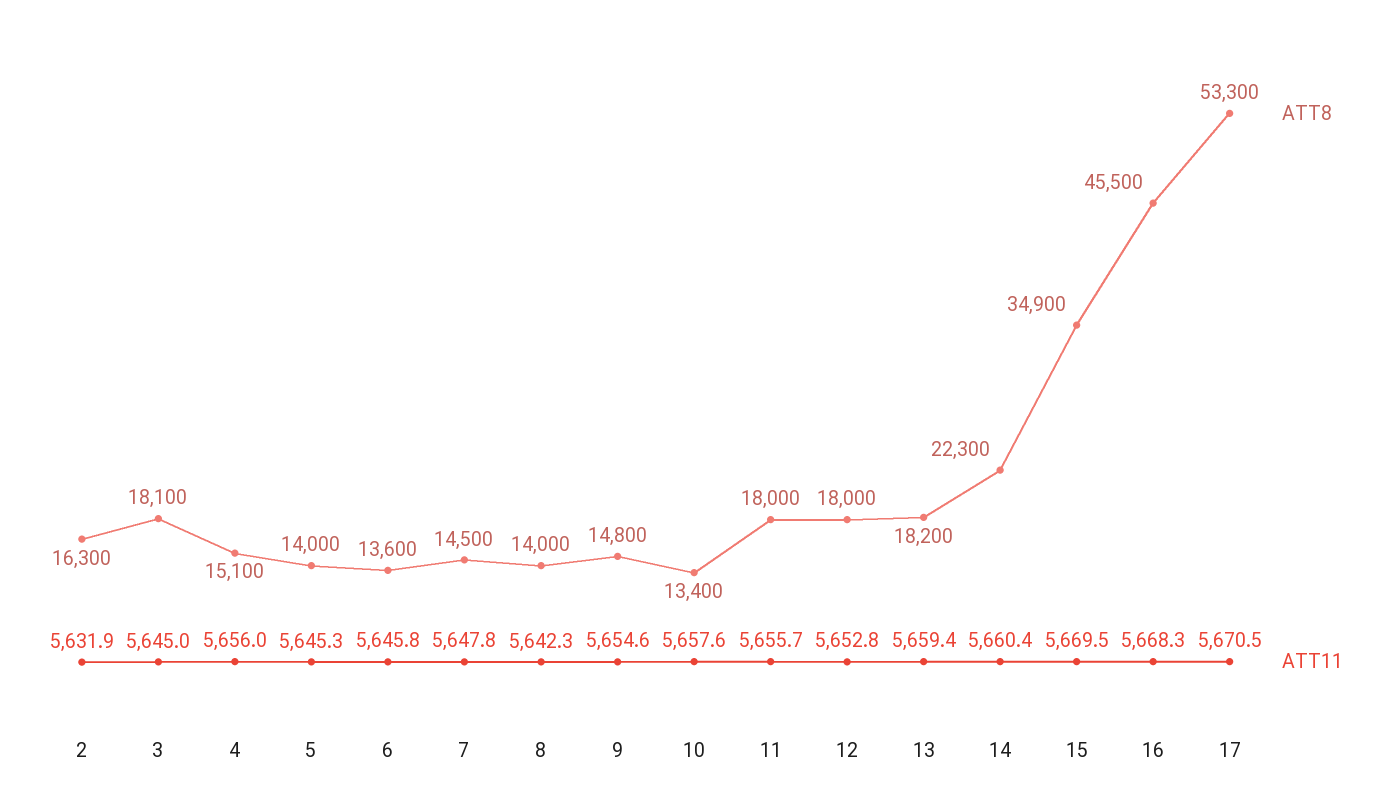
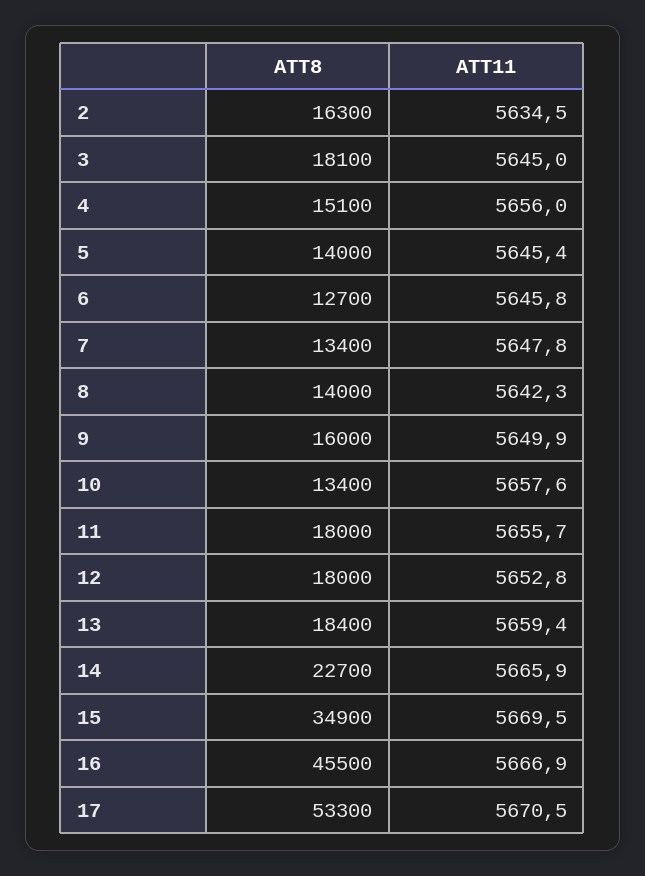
  {
    "ATT8": {
      "2": 16300,
      "3": 18100,
      "4": 15100,
      "5": 14000,
-     "6": 13600,
+     "6": 12700,
-     "7": 14500,
+     "7": 13400,
      "8": 14000,
-     "9": 14800,
+     "9": 16000,
      "10": 13400,
      "11": 18000,
      "12": 18000,
-     "13": 18200,
+     "13": 18400,
-     "14": 22300,
+     "14": 22700,
      "15": 34900,
      "16": 45500,
      "17": 53300
    },
    "ATT11": {
-     "2": 5631.9,
+     "2": 5634.5,
      "3": 5645,
      "4": 5656,
-     "5": 5645.3,
+     "5": 5645.4,
      "6": 5645.8,
      "7": 5647.8,
      "8": 5642.3,
-     "9": 5654.6,
+     "9": 5649.9,
      "10": 5657.6,
      "11": 5655.7,
      "12": 5652.8,
      "13": 5659.4,
-     "14": 5660.4,
+     "14": 5665.9,
      "15": 5669.5,
-     "16": 5668.3,
+     "16": 5666.9,
      "17": 5670.5
    }
  }

